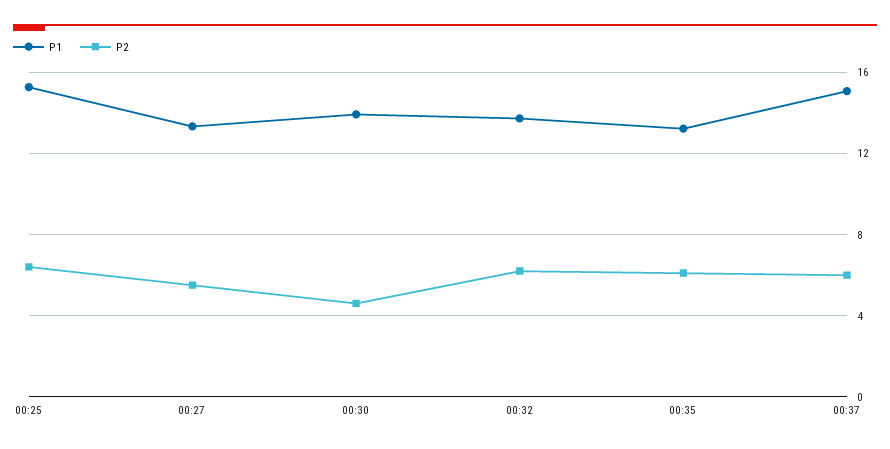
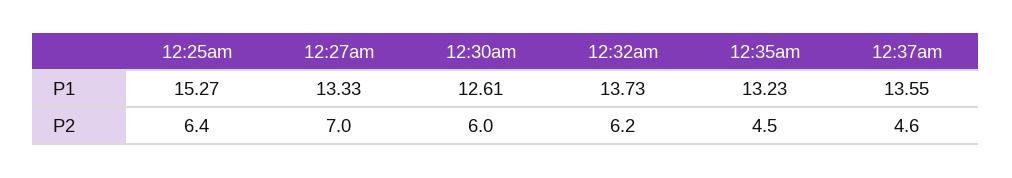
  {
    "P1": {
      "00:25": 15.27,
      "00:27": 13.33,
-     "00:30": 14,
+     "00:30": 12.61,
      "00:32": 13.73,
      "00:35": 13.23,
-     "00:37": 15
+     "00:37": 13.55
    },
    "P2": {
      "00:25": 6.4,
-     "00:27": 5.5,
+     "00:27": 7,
-     "00:30": 4.5,
+     "00:30": 6,
      "00:32": 6.2,
-     "00:35": 6,
+     "00:35": 4.5,
-     "00:37": 6
+     "00:37": 4.6
    }
  }

